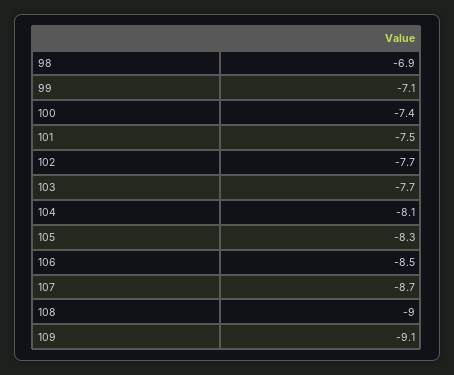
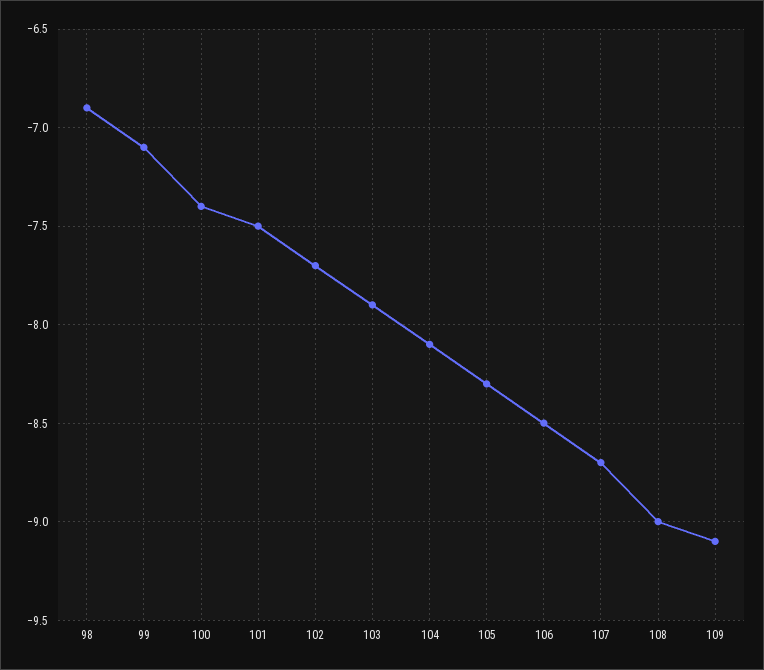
  {
    "98": -6.9,
    "99": -7.1,
    "100": -7.4,
    "101": -7.5,
    "102": -7.7,
-   "103": -7.7,
+   "103": -7.9,
    "104": -8.1,
    "105": -8.3,
    "106": -8.5,
    "107": -8.7,
    "108": -9,
    "109": -9.1
  }

